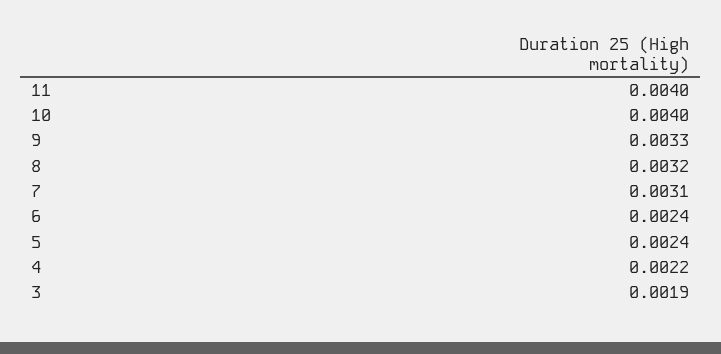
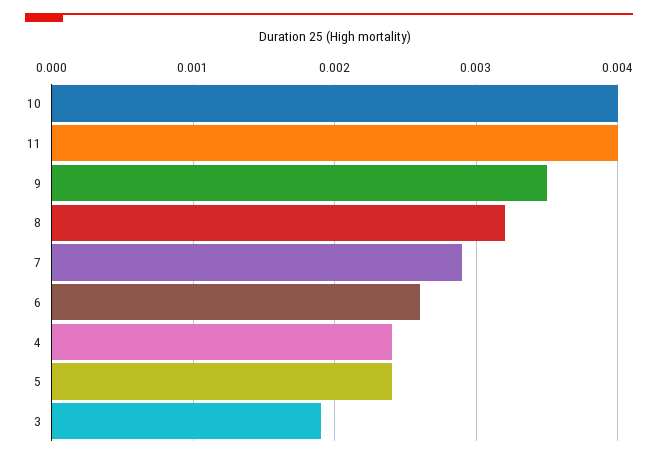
  {
    "11": 0.004,
    "10": 0.004,
-   "9": 0.0033,
+   "9": 0.0035,
    "8": 0.0032,
-   "7": 0.0031,
+   "7": 0.0029,
-   "6": 0.0024,
+   "6": 0.0026,
    "5": 0.0024,
-   "4": 0.0022,
+   "4": 0.0024,
    "3": 0.0019
  }

